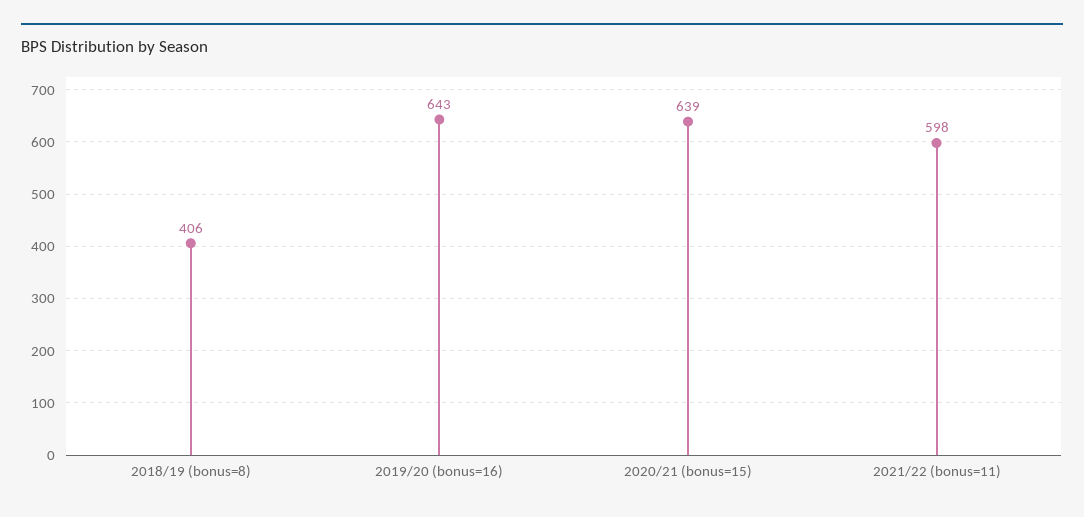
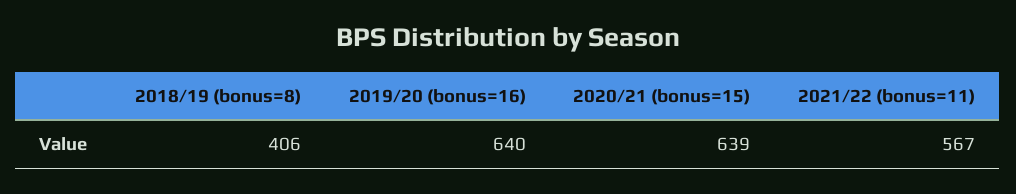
  {
    "2018/19 (bonus=8)": 406,
-   "2019/20 (bonus=16)": 643,
+   "2019/20 (bonus=16)": 640,
    "2020/21 (bonus=15)": 639,
-   "2021/22 (bonus=11)": 598
+   "2021/22 (bonus=11)": 567
  }

